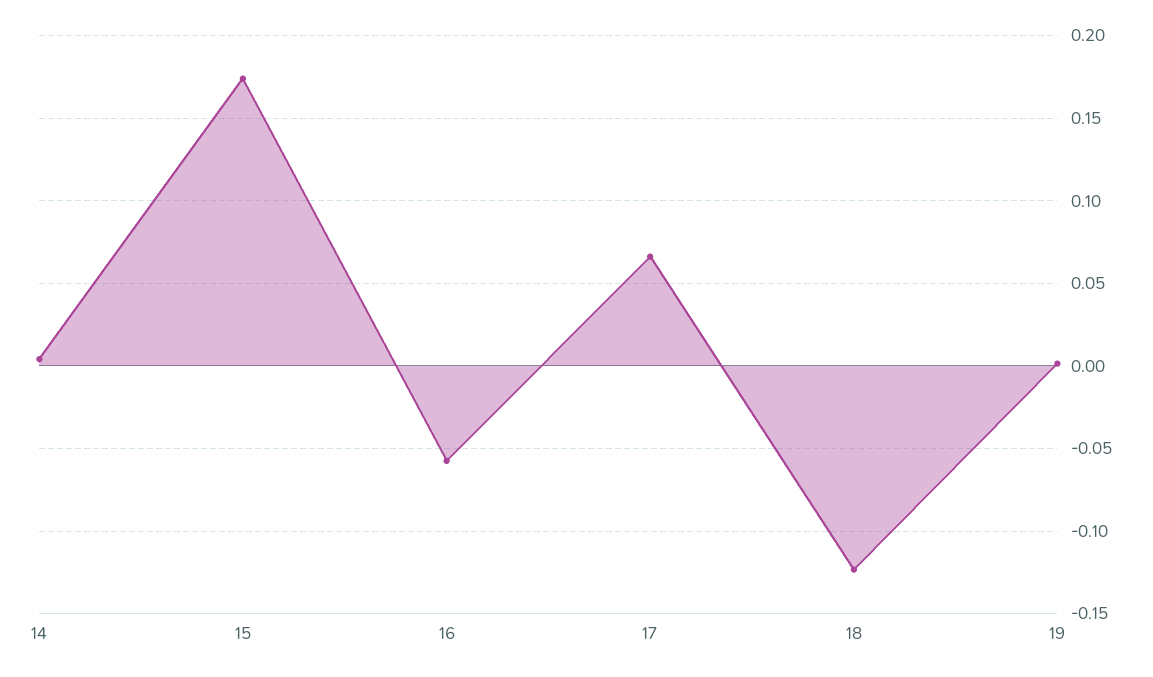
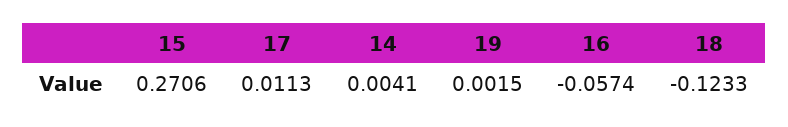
  {
    "14": 0.0041,
-   "15": 0.175,
+   "15": 0.2706,
    "16": -0.0574,
-   "17": 0.065,
+   "17": 0.0113,
    "18": -0.1233,
    "19": 0.0015
  }

